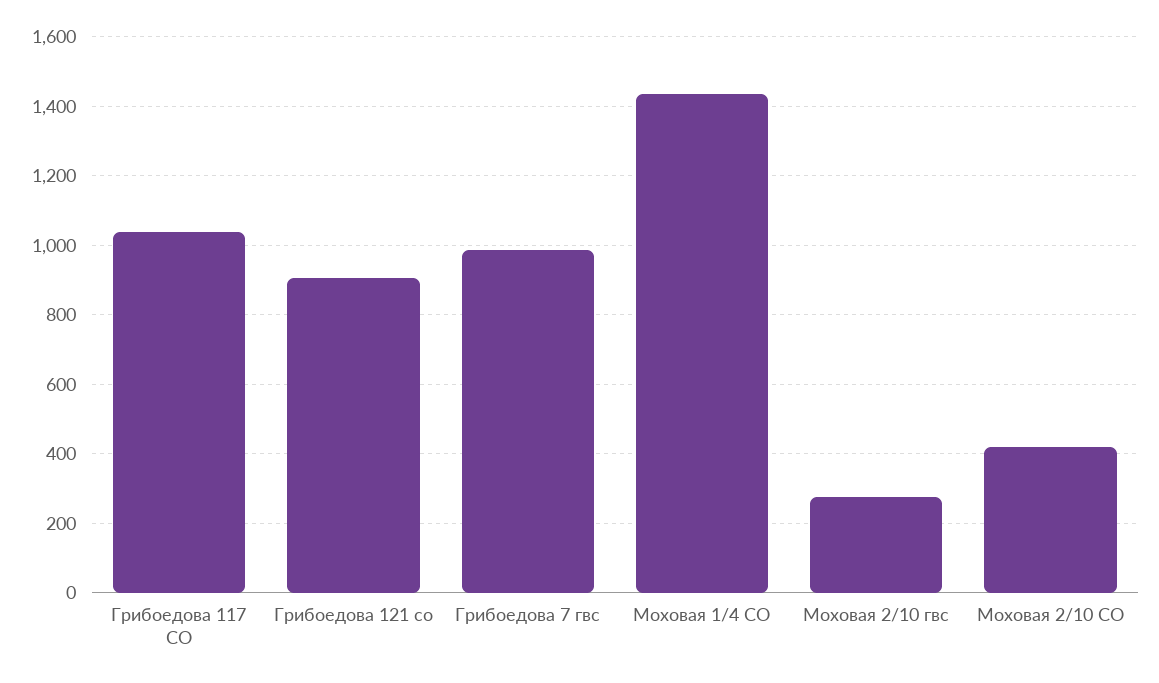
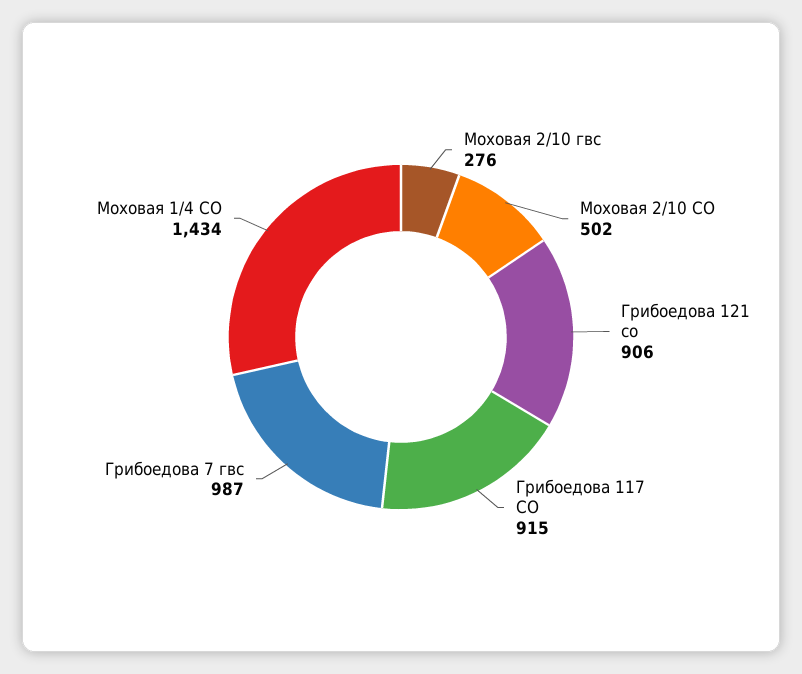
  {
-   "Грибоедова 117 СО": 1040,
+   "Грибоедова 117 СО": 915,
    "Грибоедова 121 со": 906,
    "Грибоедова 7 гвс": 987,
    "Моховая 1/4 СО": 1434,
    "Моховая 2/10 гвс": 276,
-   "Моховая 2/10 СО": 420
+   "Моховая 2/10 СО": 502
  }

